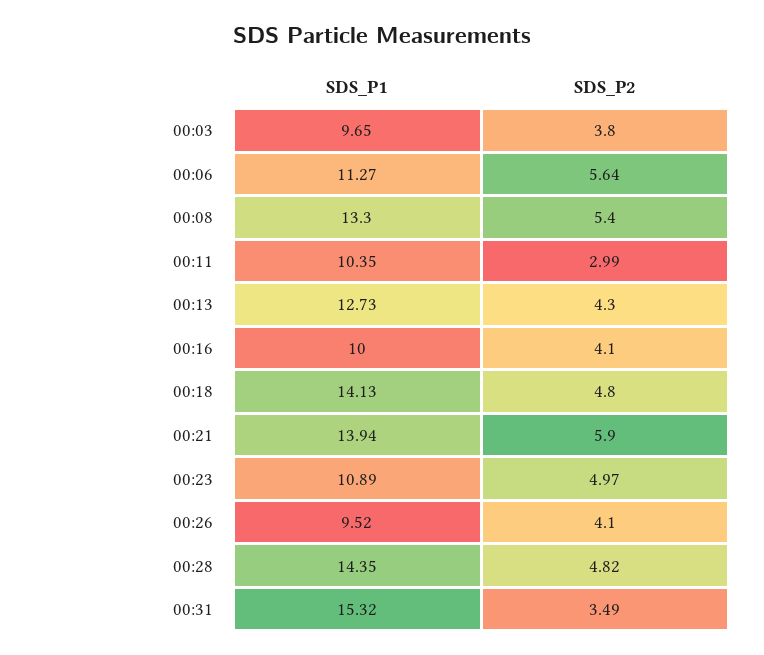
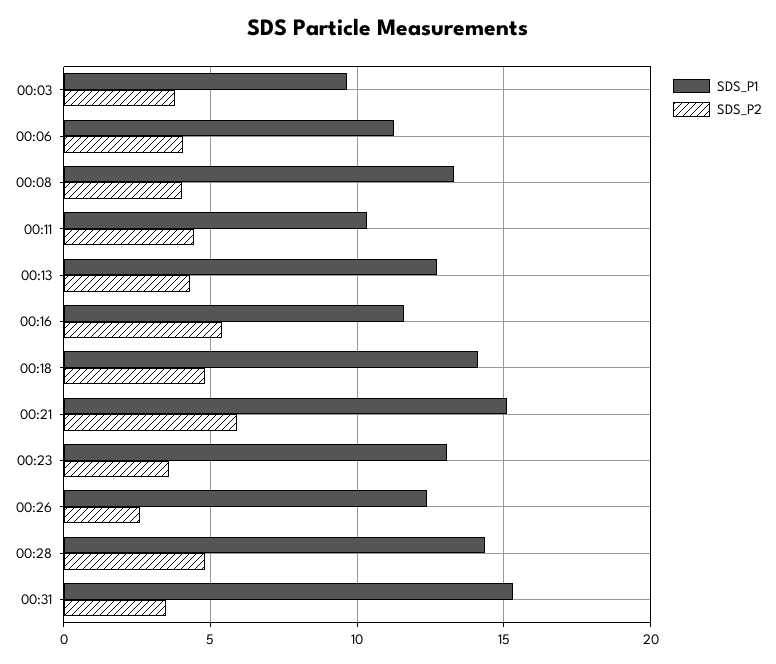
  {
    "SDS_P1": {
      "00:03": 9.65,
      "00:06": 11.27,
      "00:08": 13.3,
      "00:11": 10.35,
      "00:13": 12.73,
-     "00:16": 10,
+     "00:16": 11.5,
      "00:18": 14.13,
-     "00:21": 13.94,
+     "00:21": 15,
-     "00:23": 10.89,
+     "00:23": 13,
-     "00:26": 9.52,
+     "00:26": 12.5,
      "00:28": 14.35,
      "00:31": 15.32
    },
    "SDS_P2": {
      "00:03": 3.8,
-     "00:06": 5.64,
+     "00:06": 4,
-     "00:08": 5.4,
+     "00:08": 4,
-     "00:11": 2.99,
+     "00:11": 4.5,
      "00:13": 4.3,
-     "00:16": 4.1,
+     "00:16": 5.5,
      "00:18": 4.8,
      "00:21": 5.9,
-     "00:23": 4.97,
+     "00:23": 3.5,
-     "00:26": 4.1,
+     "00:26": 2.5,
      "00:28": 4.82,
      "00:31": 3.49
    }
  }

